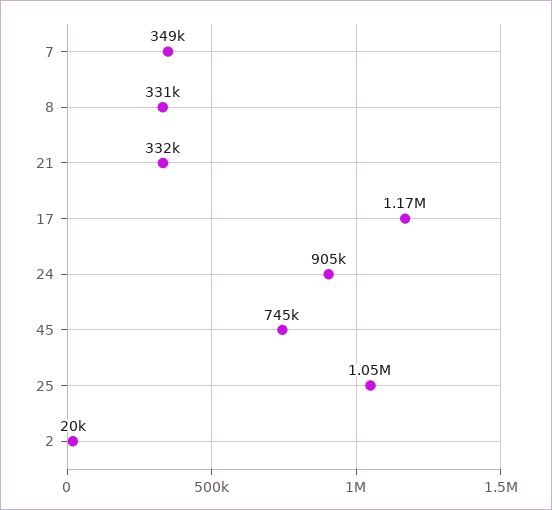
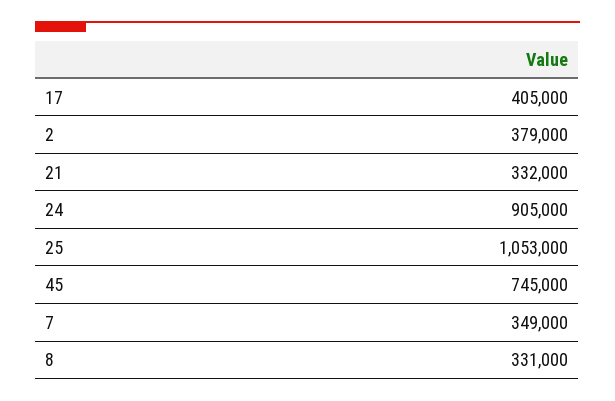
  {
    "7": 349000,
    "8": 331000,
    "21": 332000,
-   "17": 1170000,
+   "17": 405000,
    "24": 905000,
    "45": 745000,
    "25": 1053000,
-   "2": 20000
+   "2": 379000
  }

